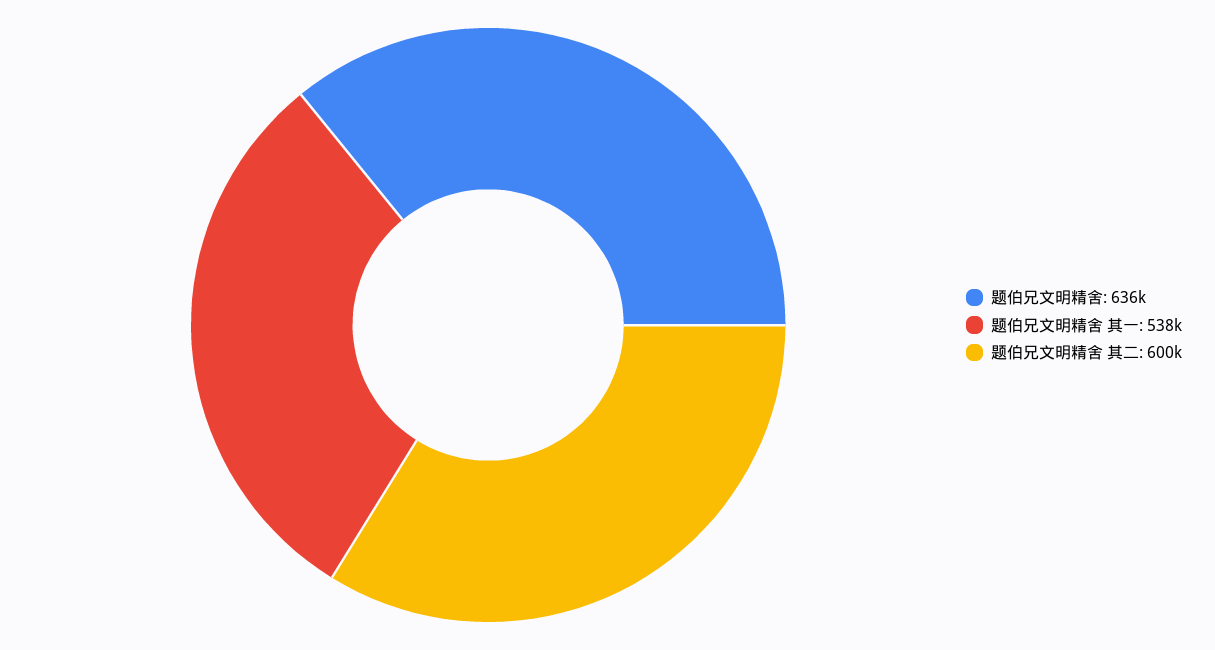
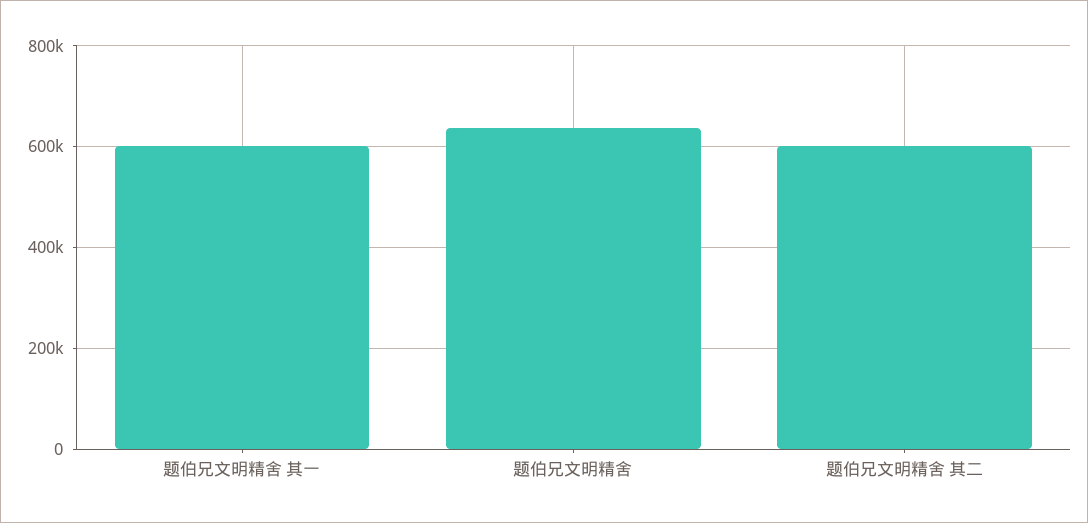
  {
    "题伯兄文明精舍": 636000,
-   "题伯兄文明精舍 其一": 538000,
+   "题伯兄文明精舍 其一": 600000,
    "题伯兄文明精舍 其二": 600000
  }

